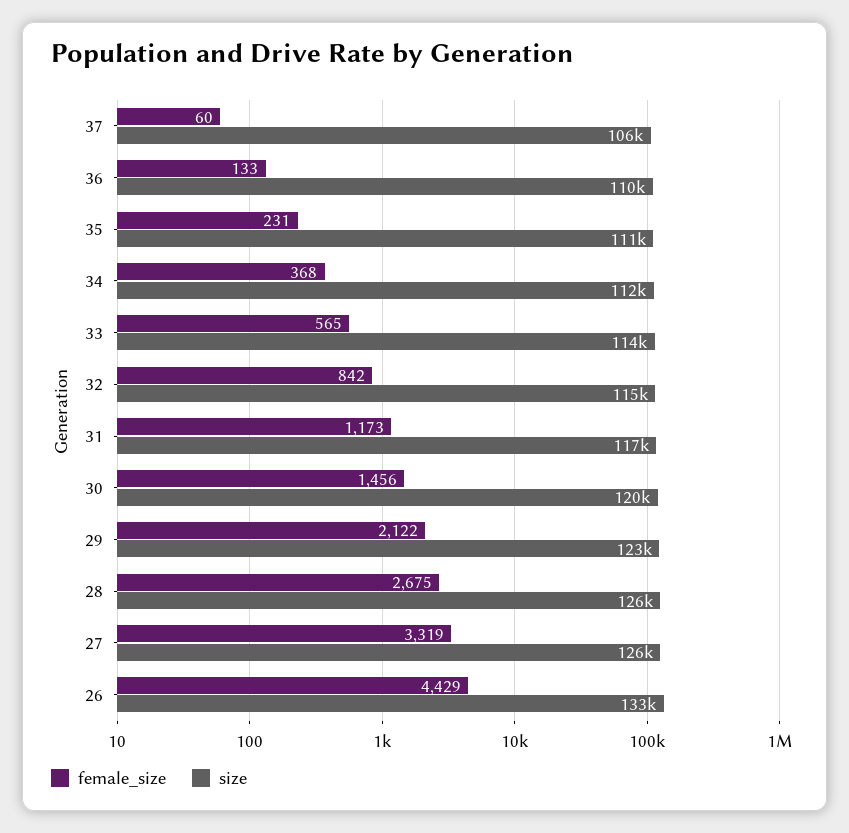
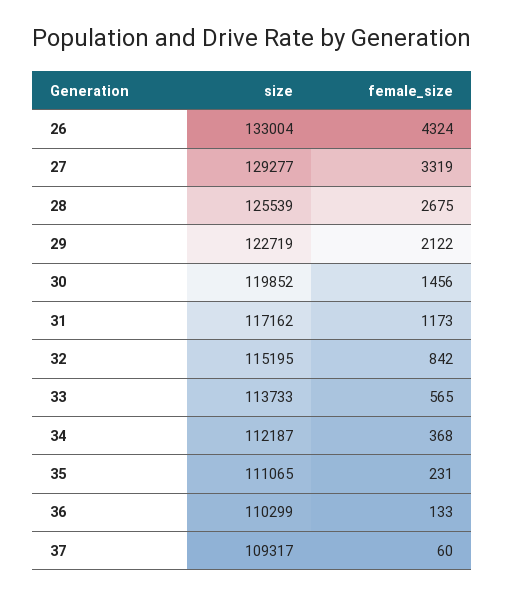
  {
    "female_size": {
      "37": 60,
      "36": 133,
      "35": 231,
      "34": 368,
      "33": 565,
      "32": 842,
      "31": 1173,
      "30": 1456,
      "29": 2122,
      "28": 2675,
      "27": 3319,
-     "26": 4429
+     "26": 4324
    },
    "size": {
-     "37": 106000,
+     "37": 109317,
      "36": 110299,
      "35": 111065,
      "34": 112187,
      "33": 113733,
      "32": 115195,
      "31": 117162,
      "30": 119852,
      "29": 122719,
      "28": 125539,
-     "27": 126000,
+     "27": 129277,
      "26": 133004
    }
  }

